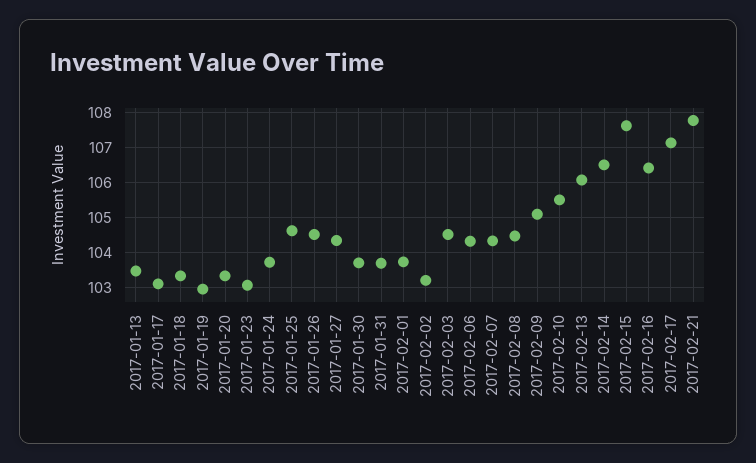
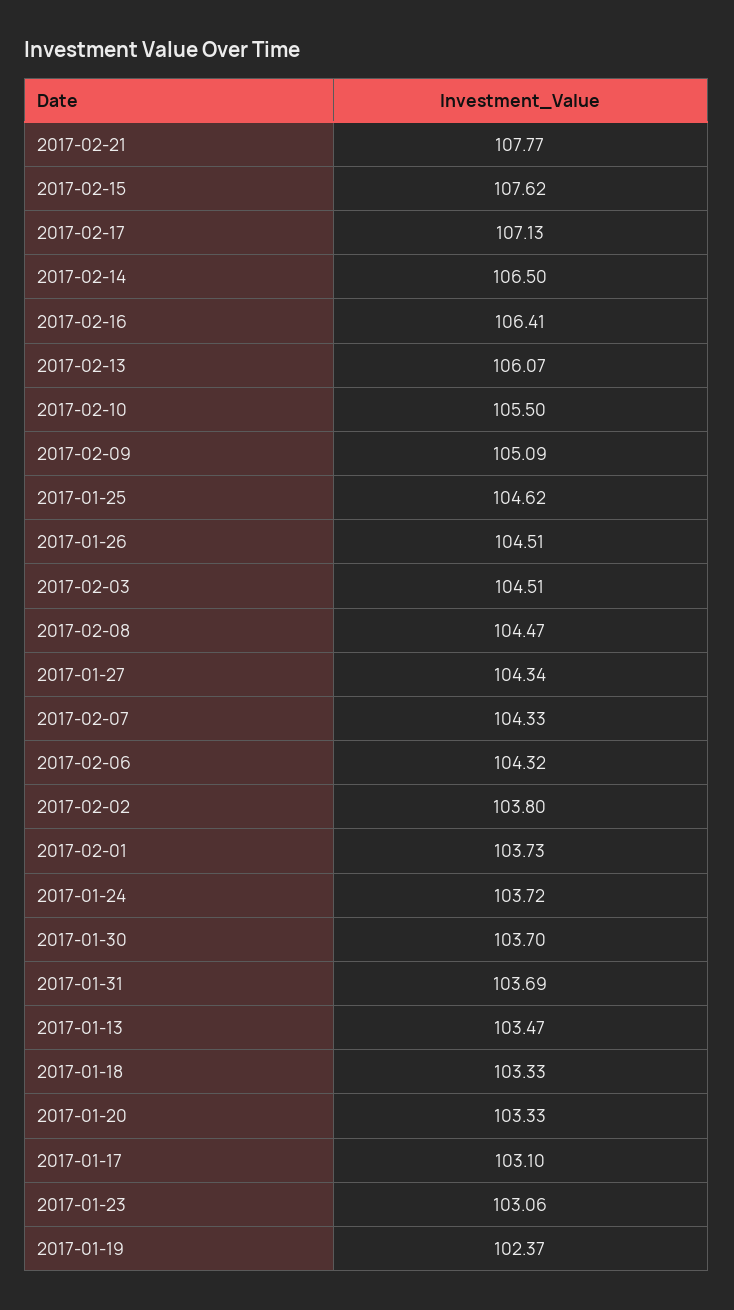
  {
    "2017-01-13": 103.47,
    "2017-01-17": 103.1,
    "2017-01-18": 103.33,
-   "2017-01-19": 103,
+   "2017-01-19": 102.37,
    "2017-01-20": 103.33,
    "2017-01-23": 103.06,
    "2017-01-24": 103.72,
    "2017-01-25": 104.62,
    "2017-01-26": 104.51,
    "2017-01-27": 104.34,
    "2017-01-30": 103.7,
    "2017-01-31": 103.69,
    "2017-02-01": 103.73,
-   "2017-02-02": 103.2,
+   "2017-02-02": 103.8,
    "2017-02-03": 104.51,
    "2017-02-06": 104.32,
    "2017-02-07": 104.33,
    "2017-02-08": 104.47,
    "2017-02-09": 105.09,
    "2017-02-10": 105.5,
    "2017-02-13": 106.07,
    "2017-02-14": 106.5,
    "2017-02-15": 107.62,
    "2017-02-16": 106.41,
    "2017-02-17": 107.13,
    "2017-02-21": 107.77
  }

